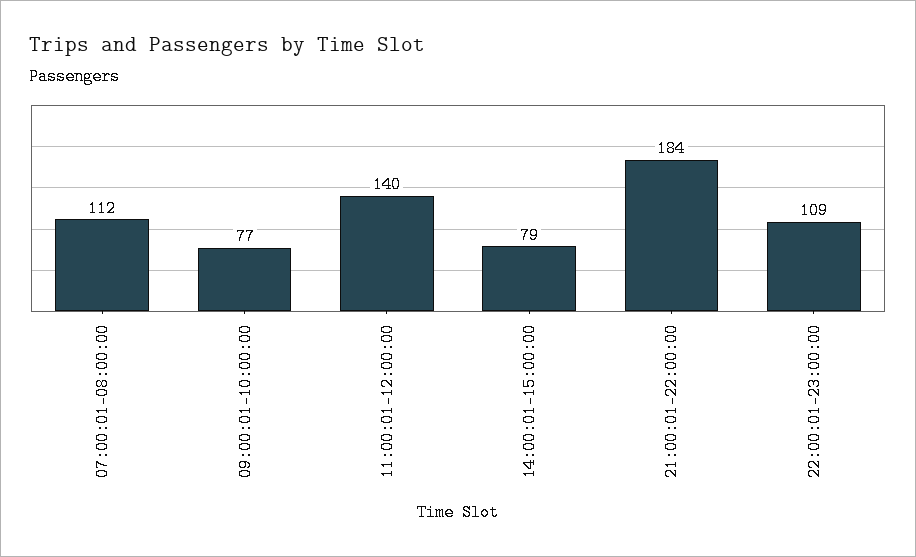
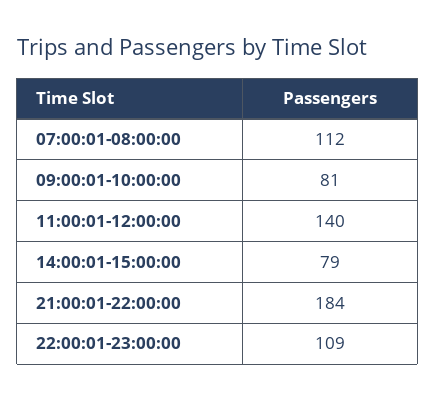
  {
    "07:00:01-08:00:00": 112,
-   "09:00:01-10:00:00": 77,
+   "09:00:01-10:00:00": 81,
    "11:00:01-12:00:00": 140,
    "14:00:01-15:00:00": 79,
    "21:00:01-22:00:00": 184,
    "22:00:01-23:00:00": 109
  }

